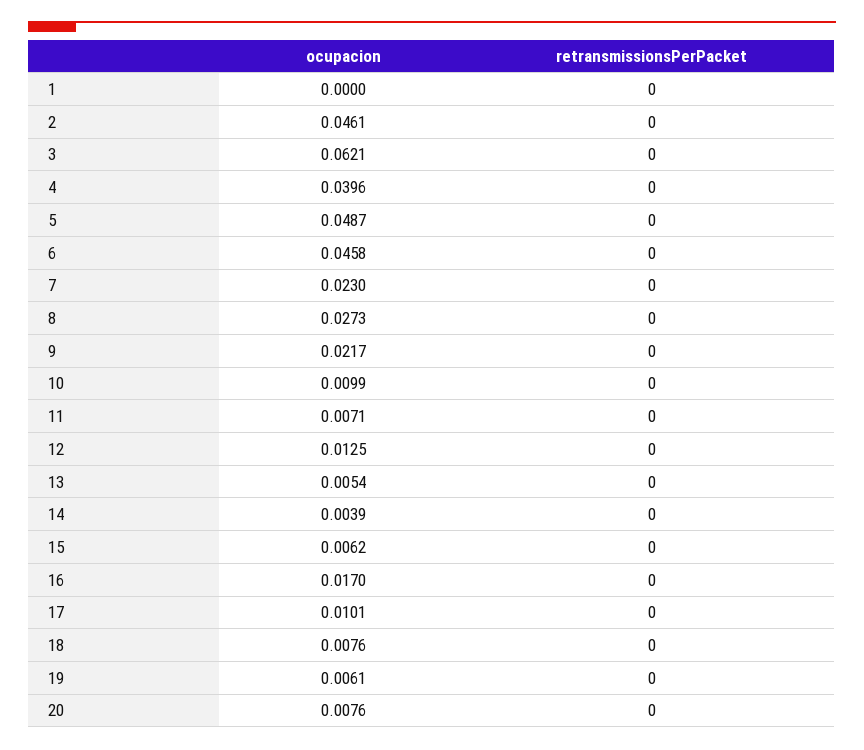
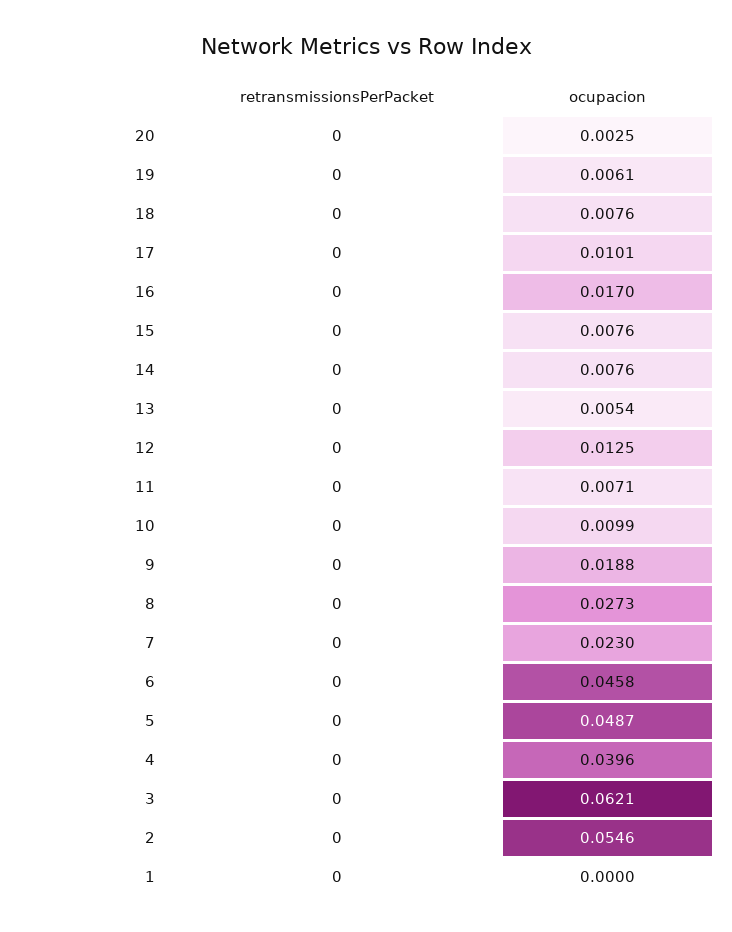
  {
    "ocupacion": {
      "1": 0,
-     "2": 0.0461,
+     "2": 0.0546,
      "3": 0.0621,
      "4": 0.0396,
      "5": 0.0487,
      "6": 0.0458,
      "7": 0.023,
      "8": 0.0273,
-     "9": 0.0217,
+     "9": 0.0188,
      "10": 0.0099,
      "11": 0.0071,
      "12": 0.0125,
      "13": 0.0054,
-     "14": 0.0039,
+     "14": 0.0076,
-     "15": 0.0062,
+     "15": 0.0076,
      "16": 0.017,
      "17": 0.0101,
      "18": 0.0076,
      "19": 0.0061,
-     "20": 0.0076
+     "20": 0.0025
    },
    "retransmissionsPerPacket": {
      "1": 0,
      "2": 0,
      "3": 0,
      "4": 0,
      "5": 0,
      "6": 0,
      "7": 0,
      "8": 0,
      "9": 0,
      "10": 0,
      "11": 0,
      "12": 0,
      "13": 0,
      "14": 0,
      "15": 0,
      "16": 0,
      "17": 0,
      "18": 0,
      "19": 0,
      "20": 0
    }
  }

